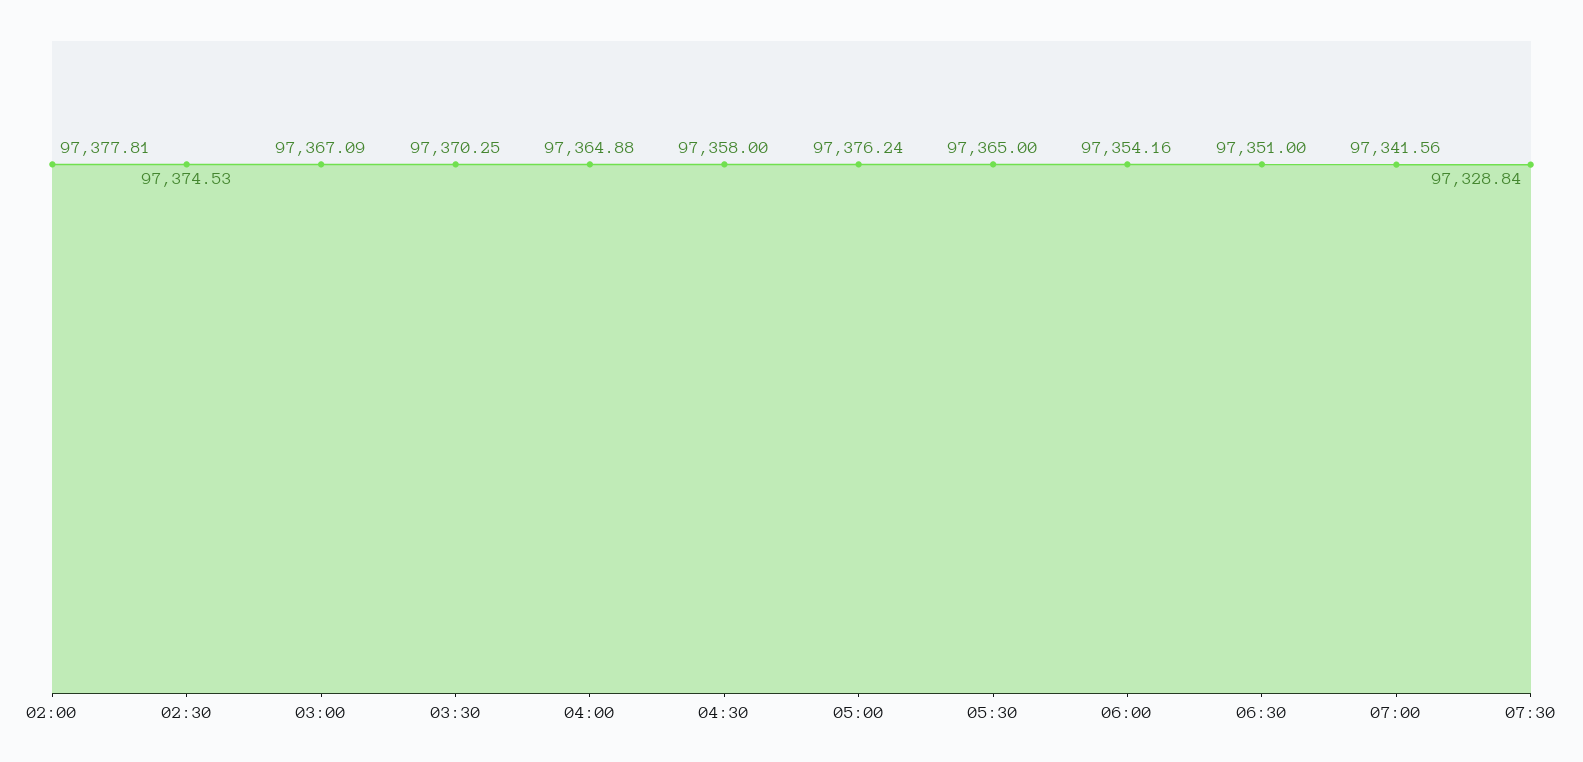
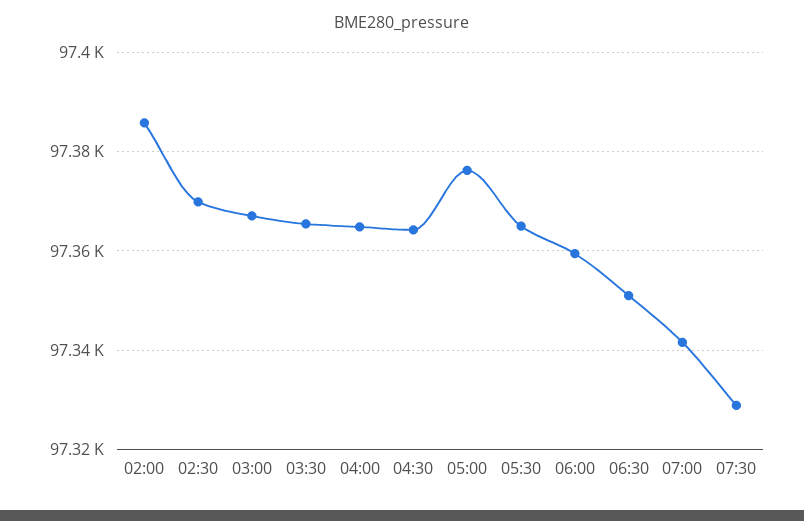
  {
-   "02:00": 97377.81,
+   "02:00": 97386,
-   "02:30": 97374.53,
+   "02:30": 97370,
    "03:00": 97367.09,
-   "03:30": 97370.25,
+   "03:30": 97366,
    "04:00": 97364.88,
-   "04:30": 97358,
+   "04:30": 97364,
    "05:00": 97376.24,
    "05:30": 97365,
-   "06:00": 97354.16,
+   "06:00": 97360,
    "06:30": 97351,
    "07:00": 97341.56,
    "07:30": 97328.84
  }

